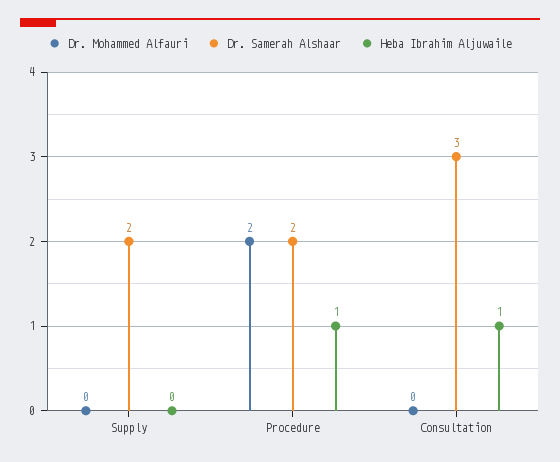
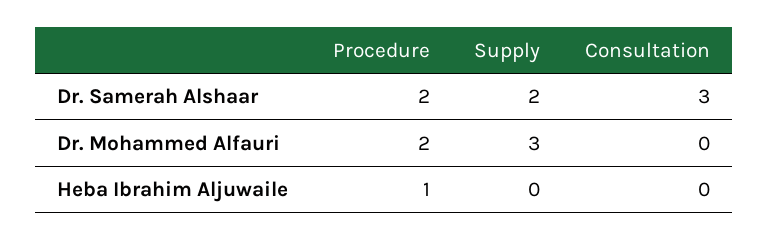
  {
    "Dr. Mohammed Alfauri": {
-     "Supply": 0,
+     "Supply": 3,
      "Procedure": 2,
      "Consultation": 0
    },
    "Dr. Samerah Alshaar": {
      "Supply": 2,
      "Procedure": 2,
      "Consultation": 3
    },
    "Heba Ibrahim Aljuwaile": {
      "Supply": 0,
      "Procedure": 1,
-     "Consultation": 1
+     "Consultation": 0
    }
  }

